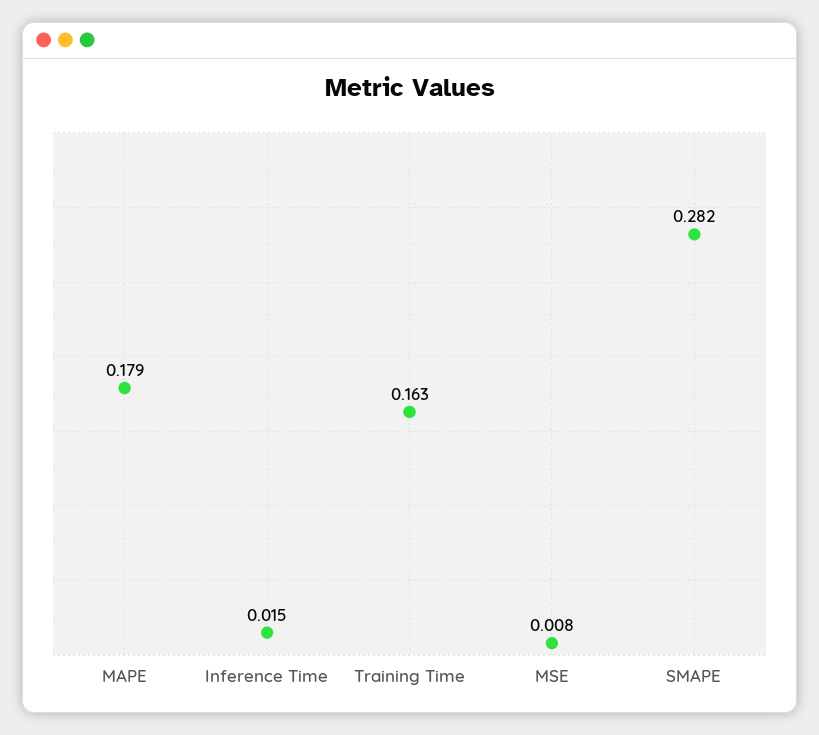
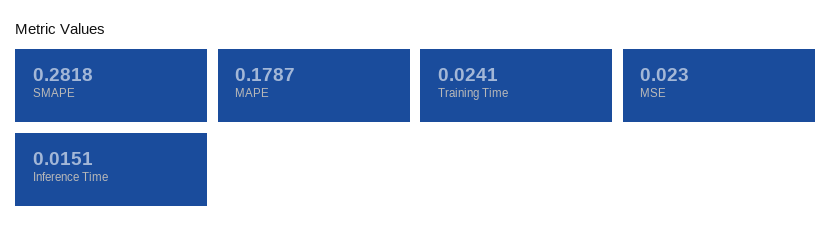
  {
    "MAPE": 0.1787,
    "Inference Time": 0.0151,
-   "Training Time": 0.163,
+   "Training Time": 0.0241,
-   "MSE": 0.008,
+   "MSE": 0.023,
    "SMAPE": 0.2818
  }

